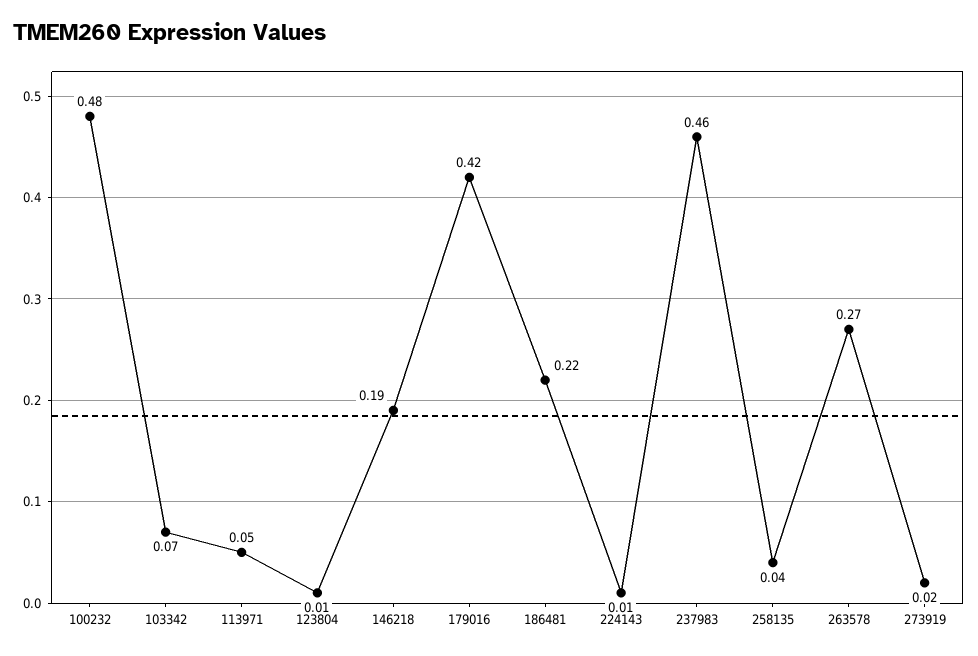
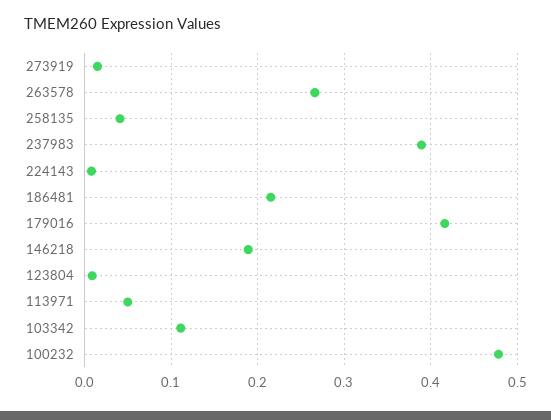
  {
    "100232": 0.48,
-   "103342": 0.07,
+   "103342": 0.11,
    "113971": 0.05,
    "123804": 0.01,
    "146218": 0.19,
    "179016": 0.42,
    "186481": 0.22,
    "224143": 0.01,
-   "237983": 0.46,
+   "237983": 0.39,
    "258135": 0.04,
    "263578": 0.27,
    "273919": 0.02
  }

